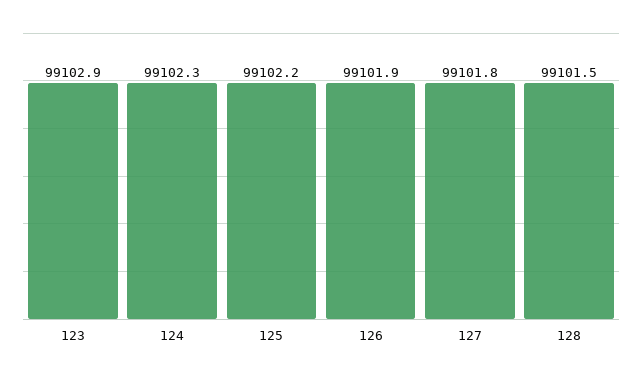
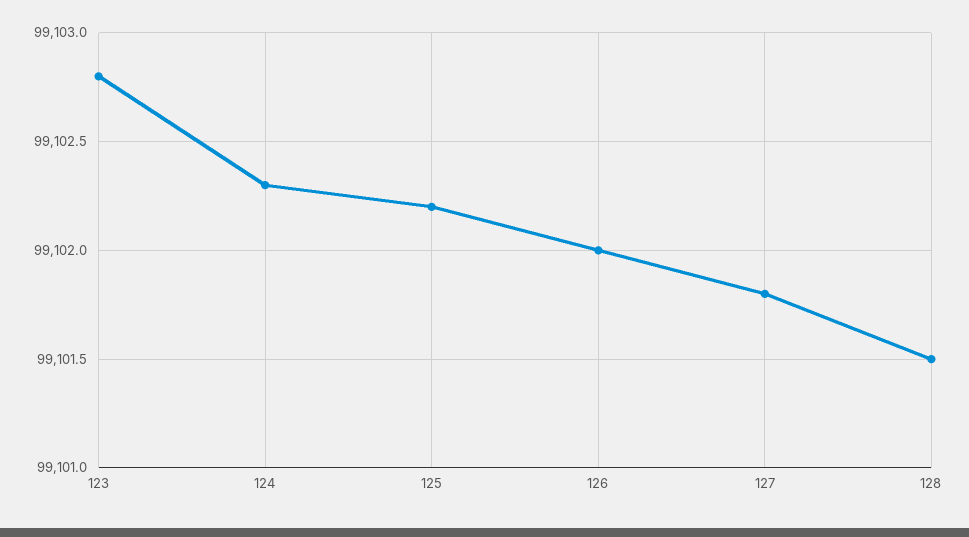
  {
-   "123": 99102.9,
+   "123": 99102.8,
    "124": 99102.3,
    "125": 99102.2,
-   "126": 99101.9,
+   "126": 99102,
    "127": 99101.8,
    "128": 99101.5
  }

